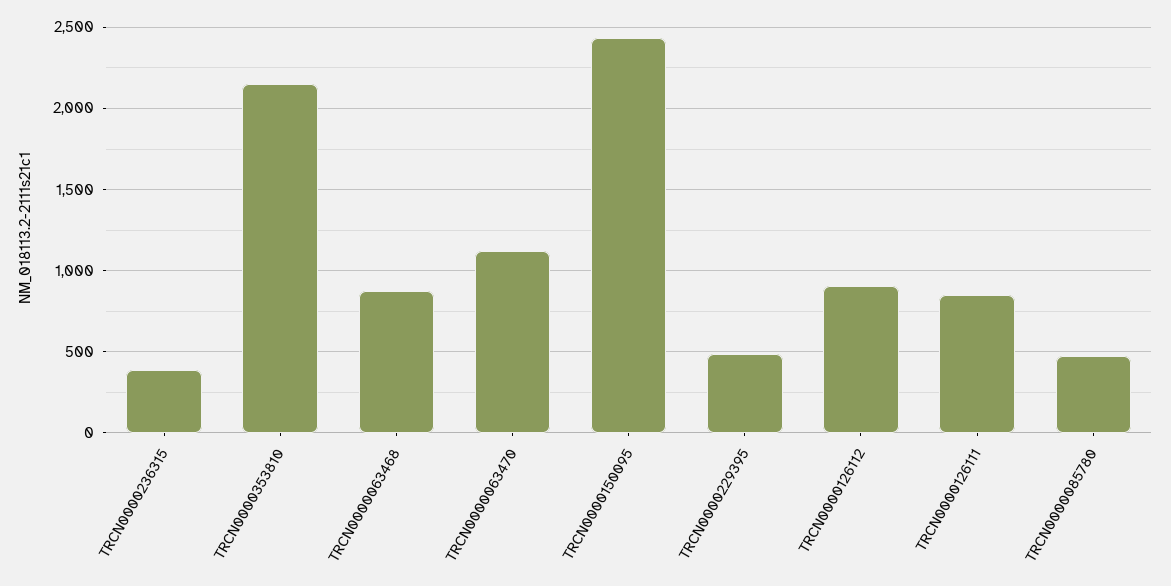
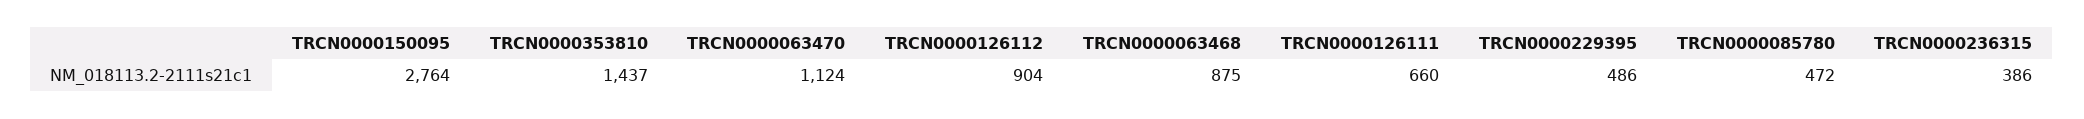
  {
    "TRCN0000236315": 386,
-   "TRCN0000353810": 2150,
+   "TRCN0000353810": 1437,
    "TRCN0000063468": 875,
    "TRCN0000063470": 1124,
-   "TRCN0000150095": 2450,
+   "TRCN0000150095": 2764,
    "TRCN0000229395": 486,
    "TRCN0000126112": 904,
-   "TRCN0000126111": 850,
+   "TRCN0000126111": 660,
    "TRCN0000085780": 472
  }

